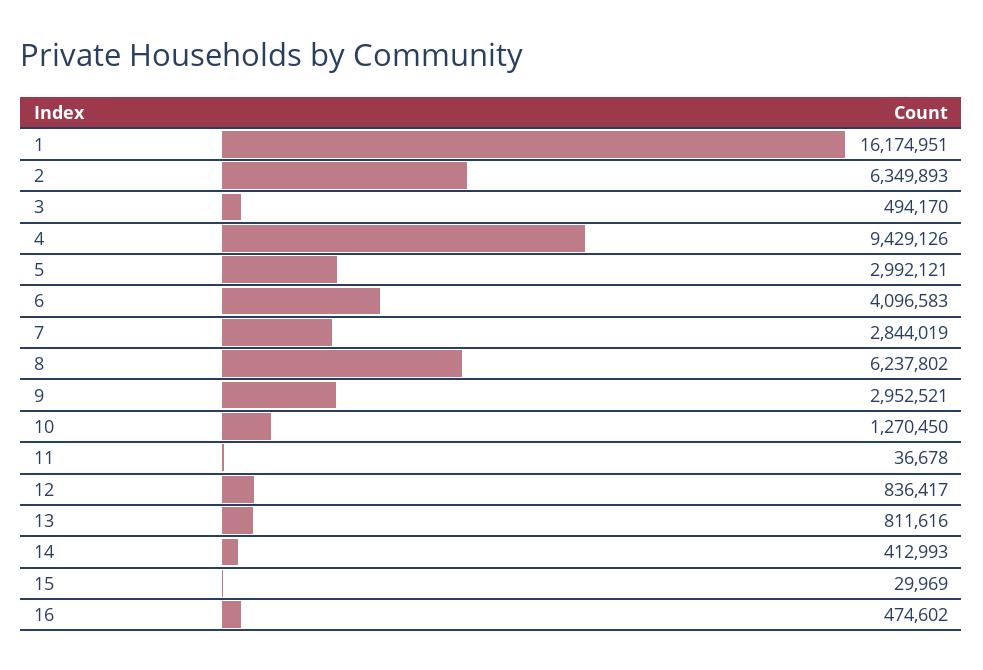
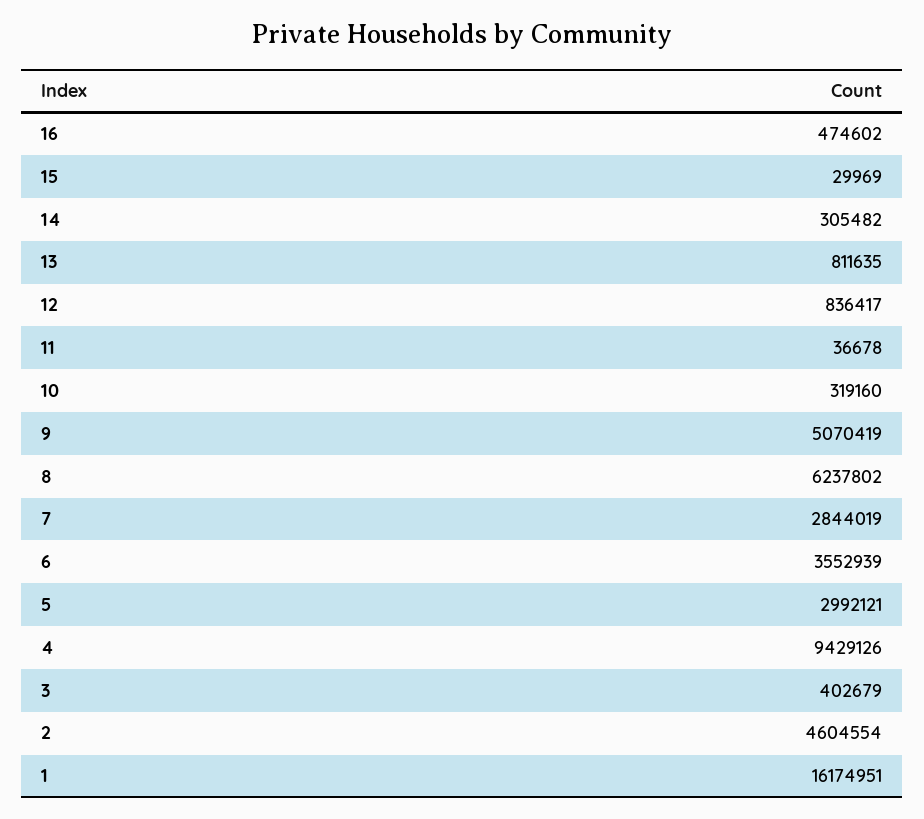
  {
    "1": 16174951,
-   "2": 6349893,
+   "2": 4604554,
-   "3": 494170,
+   "3": 402679,
    "4": 9429126,
    "5": 2992121,
-   "6": 4096583,
+   "6": 3552939,
    "7": 2844019,
    "8": 6237802,
-   "9": 2952521,
+   "9": 5070419,
-   "10": 1270450,
+   "10": 319160,
    "11": 36678,
    "12": 836417,
-   "13": 811616,
+   "13": 811635,
-   "14": 412993,
+   "14": 305482,
    "15": 29969,
    "16": 474602
  }

